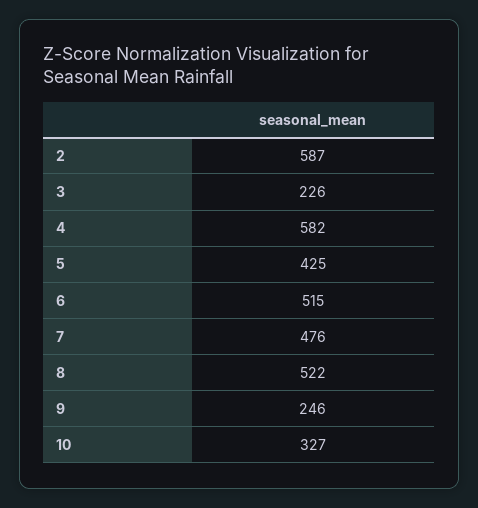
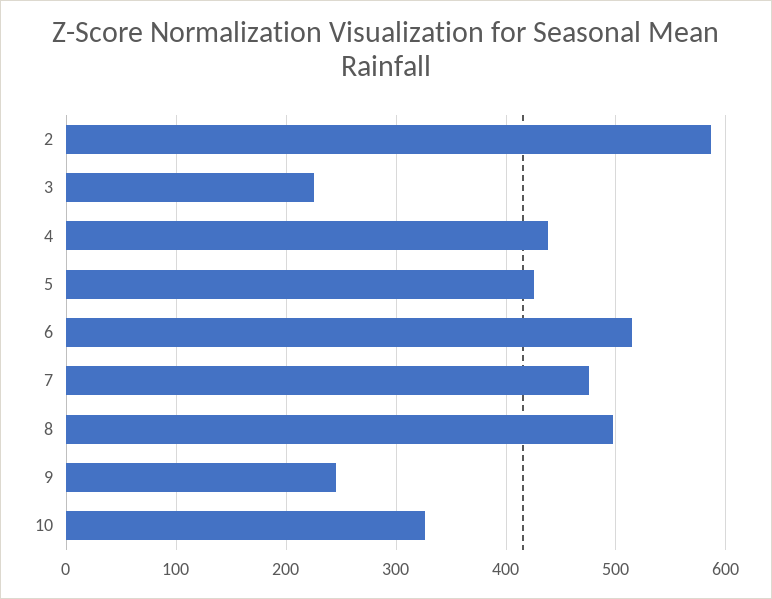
  {
    "2": 587,
    "3": 226,
-   "4": 582,
+   "4": 440,
    "5": 425,
    "6": 515,
    "7": 476,
-   "8": 522,
+   "8": 500,
    "9": 246,
    "10": 327
  }

